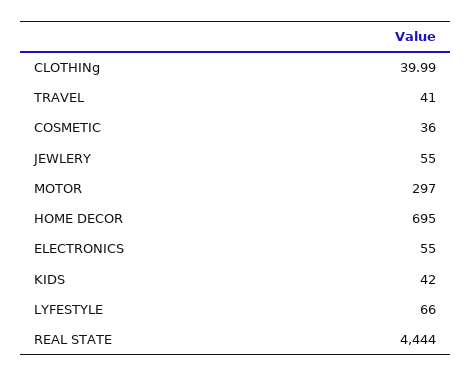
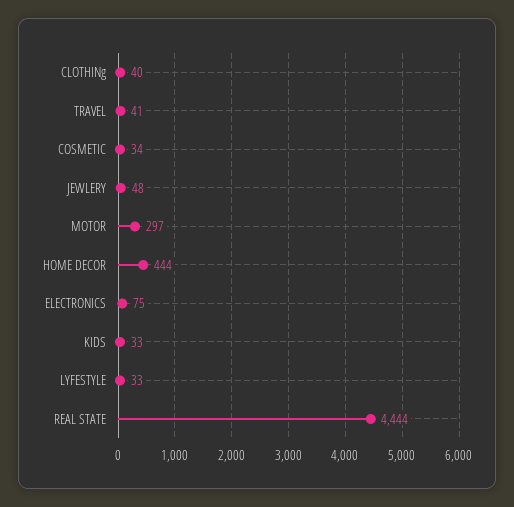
  {
    "CLOTHINg": 39.99,
    "TRAVEL": 41,
-   "COSMETIC": 36,
+   "COSMETIC": 34,
-   "JEWLERY": 55,
+   "JEWLERY": 48,
    "MOTOR": 297,
-   "HOME DECOR": 695,
+   "HOME DECOR": 444,
-   "ELECTRONICS": 55,
+   "ELECTRONICS": 75,
-   "KIDS": 42,
+   "KIDS": 33,
-   "LYFESTYLE": 66,
+   "LYFESTYLE": 33,
    "REAL STATE": 4444
  }

